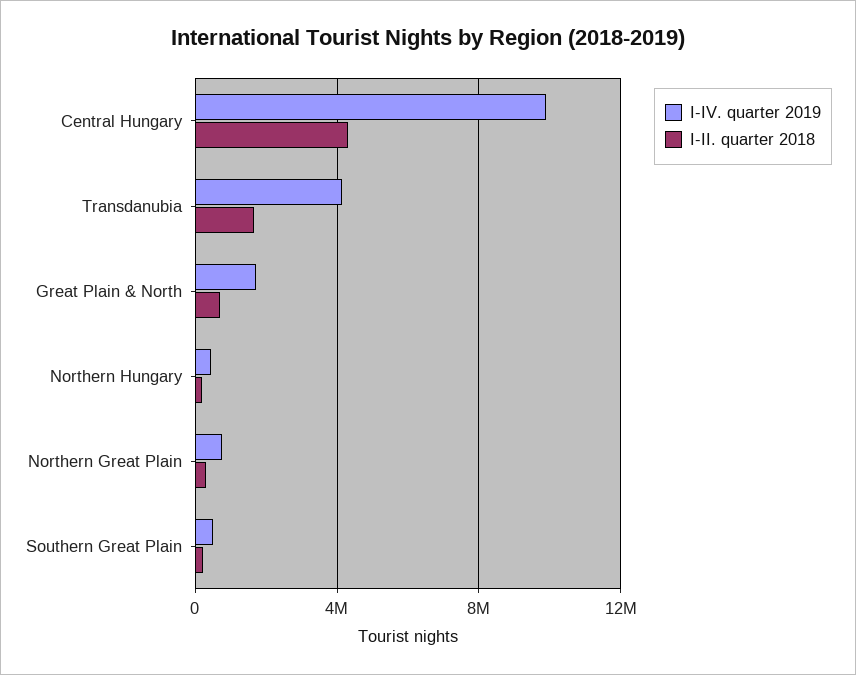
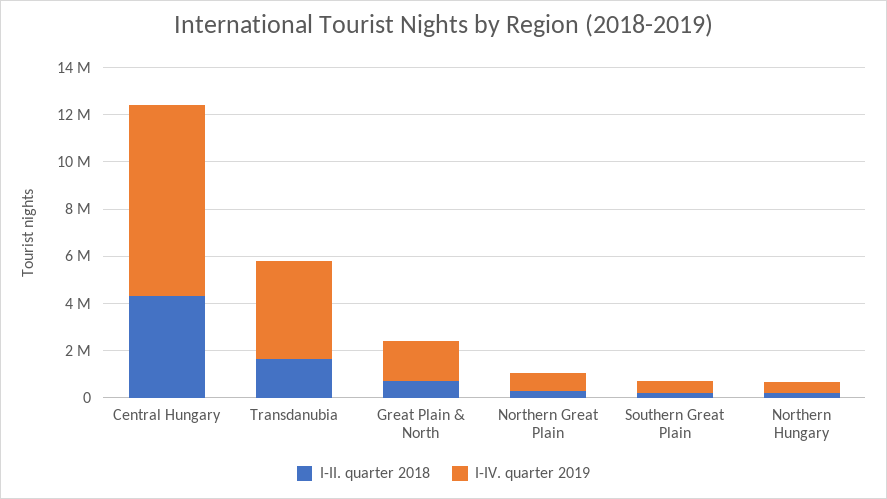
  {
    "I-IV. quarter 2019": {
-     "Central Hungary": 10000000,
+     "Central Hungary": 8000000,
      "Transdanubia": 4000000,
      "Great Plain & North": 1500000,
      "Northern Hungary": 500000,
      "Northern Great Plain": 1000000,
      "Southern Great Plain": 500000
    },
    "I-II. quarter 2018": {
      "Central Hungary": 4500000,
      "Transdanubia": 1500000,
      "Great Plain & North": 500000,
      "Northern Hungary": 0,
      "Northern Great Plain": 500000,
      "Southern Great Plain": 0
    }
  }

